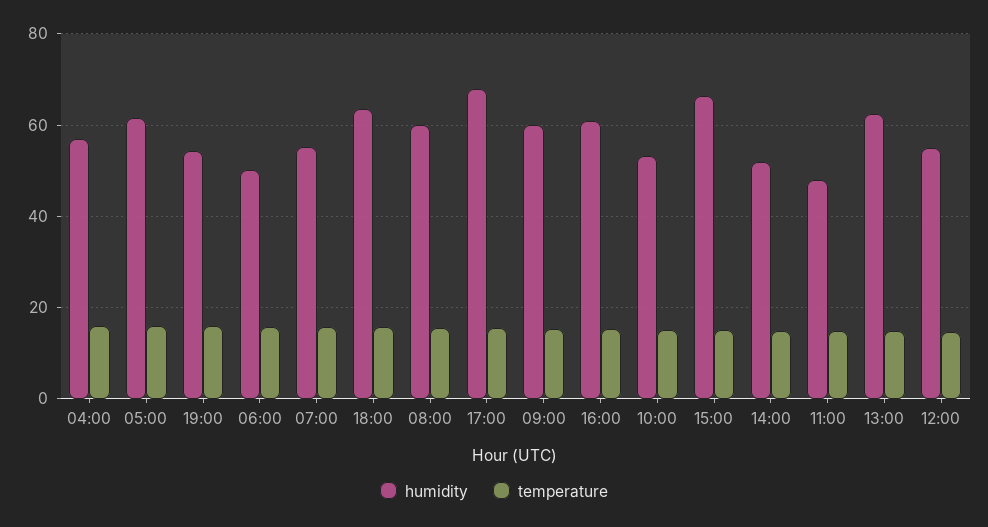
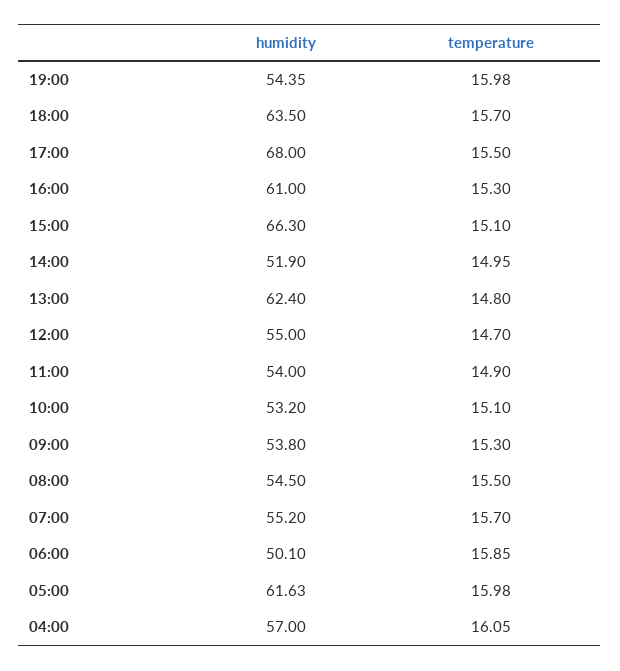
  {
    "humidity": {
      "04:00": 57,
      "05:00": 61.63,
      "19:00": 54.35,
      "06:00": 50.1,
      "07:00": 55.2,
      "18:00": 63.5,
-     "08:00": 60,
+     "08:00": 54.5,
      "17:00": 68,
-     "09:00": 60,
+     "09:00": 53.8,
      "16:00": 61,
      "10:00": 53.2,
      "15:00": 66.3,
      "14:00": 51.9,
-     "11:00": 48,
+     "11:00": 54,
      "13:00": 62.4,
      "12:00": 55
    },
    "temperature": {
      "04:00": 16.05,
      "05:00": 15.98,
      "19:00": 15.98,
      "06:00": 15.85,
      "07:00": 15.7,
      "18:00": 15.7,
      "08:00": 15.5,
      "17:00": 15.5,
      "09:00": 15.3,
      "16:00": 15.3,
      "10:00": 15.1,
      "15:00": 15.1,
      "14:00": 14.95,
      "11:00": 14.9,
      "13:00": 14.8,
      "12:00": 14.7
    }
  }

